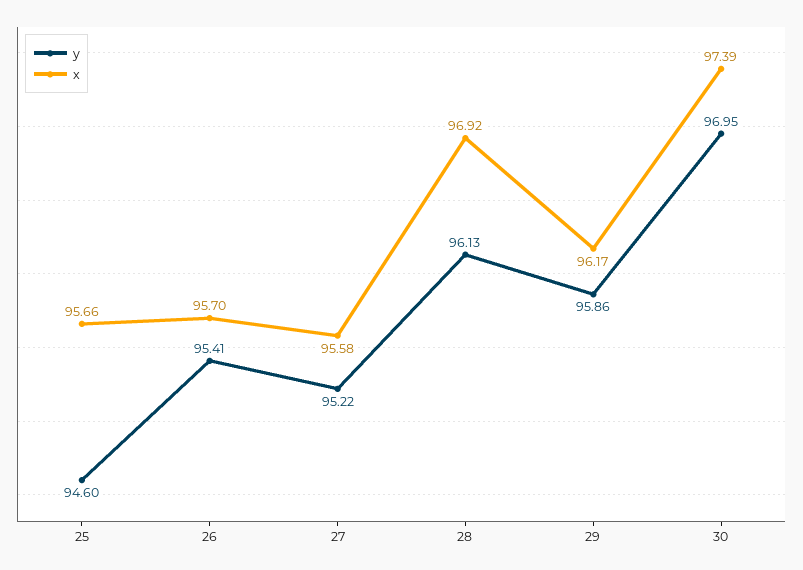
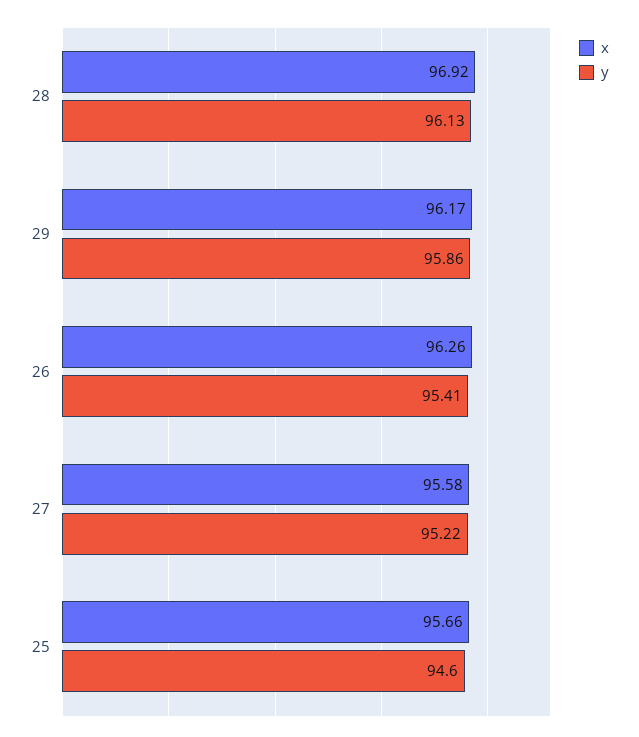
  {
    "y": {
      "25": 94.6,
      "26": 95.41,
      "27": 95.22,
      "28": 96.13,
-     "29": 95.86,
+     "29": 95.86
-     "30": 96.95
    },
    "x": {
      "25": 95.66,
-     "26": 95.7,
+     "26": 96.26,
      "27": 95.58,
      "28": 96.92,
-     "29": 96.17,
+     "29": 96.17
-     "30": 97.39
    }
  }

